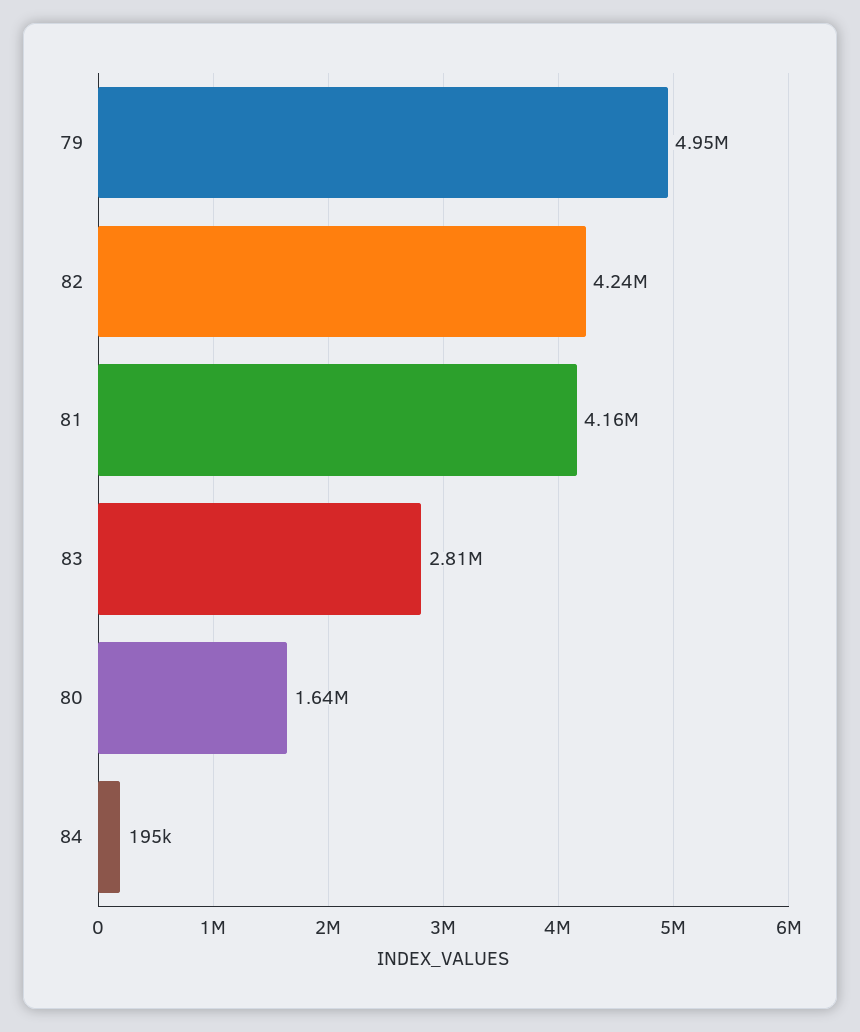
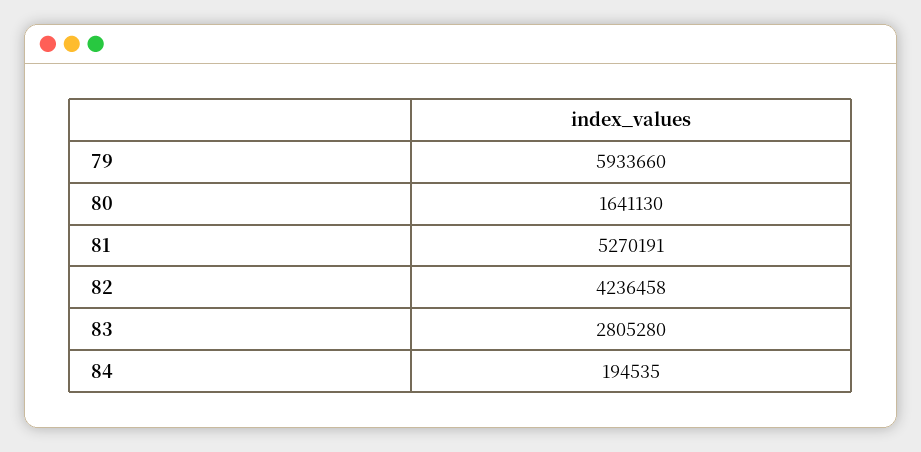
  {
-   "79": 4950000,
+   "79": 5933660,
    "82": 4236458,
-   "81": 4160000,
+   "81": 5270191,
    "83": 2805280,
    "80": 1641130,
    "84": 194535
  }

